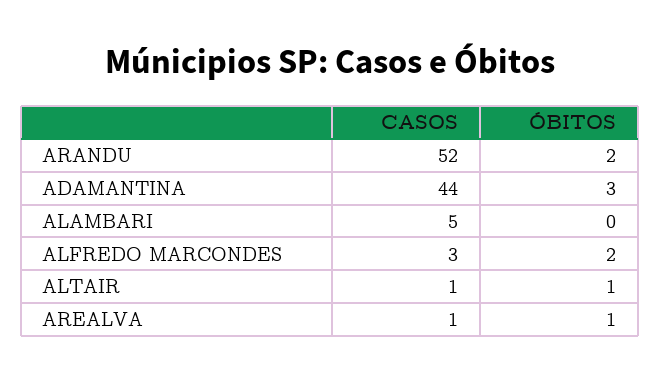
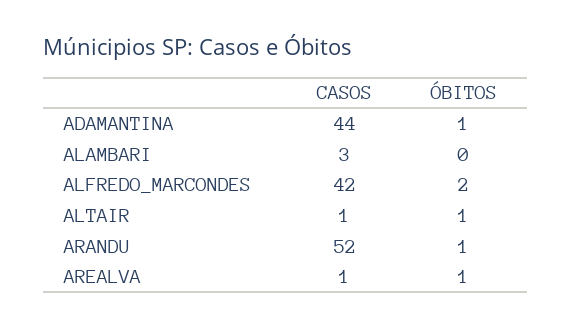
  {
    "CASOS": {
      "ARANDU": 52,
      "ADAMANTINA": 44,
-     "ALAMBARI": 5,
+     "ALAMBARI": 3,
-     "ALFREDO MARCONDES": 3,
+     "ALFREDO MARCONDES": 42,
      "ALTAIR": 1,
      "AREALVA": 1
    },
    "ÓBITOS": {
-     "ARANDU": 2,
+     "ARANDU": 1,
-     "ADAMANTINA": 3,
+     "ADAMANTINA": 1,
      "ALAMBARI": 0,
      "ALFREDO MARCONDES": 2,
      "ALTAIR": 1,
      "AREALVA": 1
    }
  }

